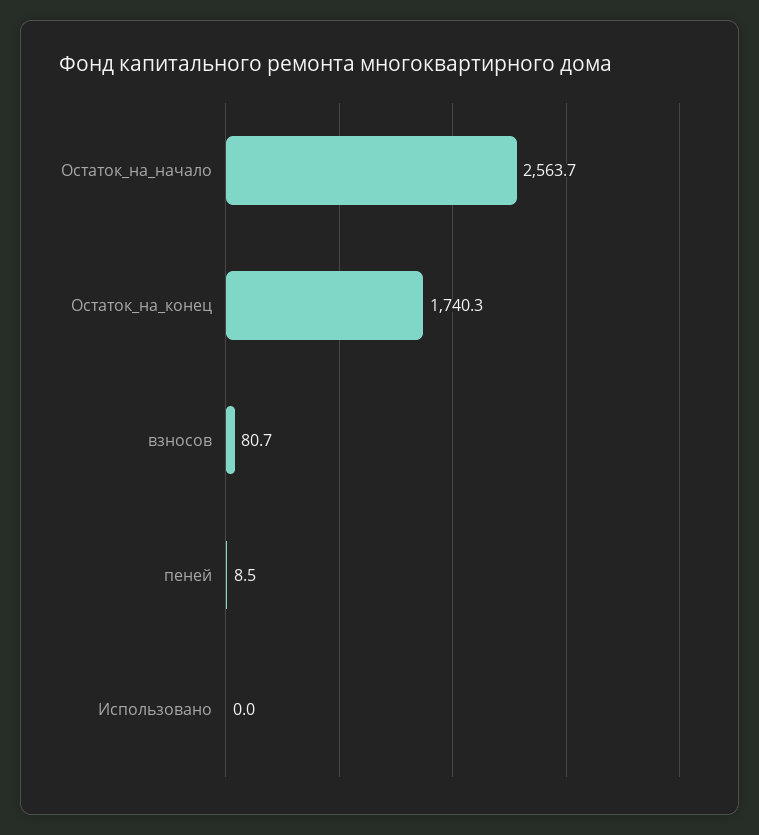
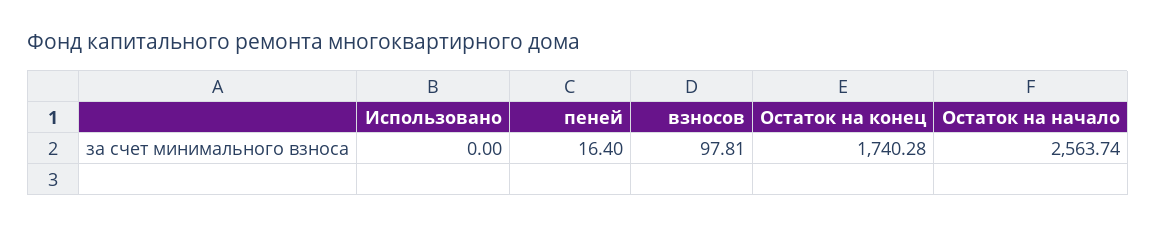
  {
    "Остаток_на_начало": 2563.74,
    "Остаток_на_конец": 1740.28,
-   "взносов": 80.7,
+   "взносов": 97.81,
-   "пеней": 8.5,
+   "пеней": 16.4,
    "Использовано": 0
  }

